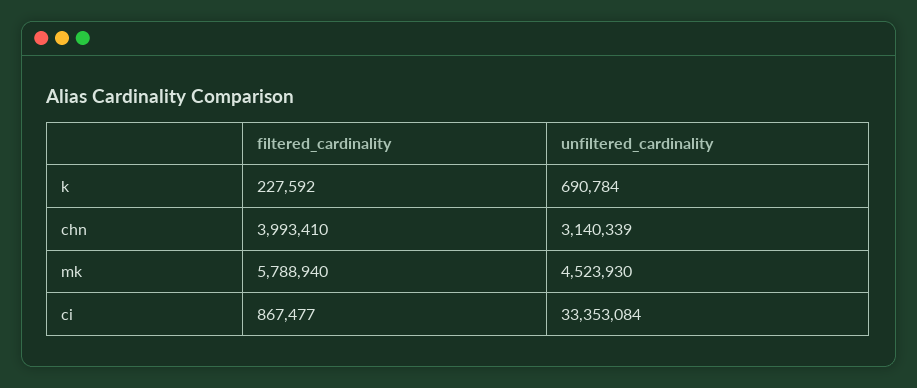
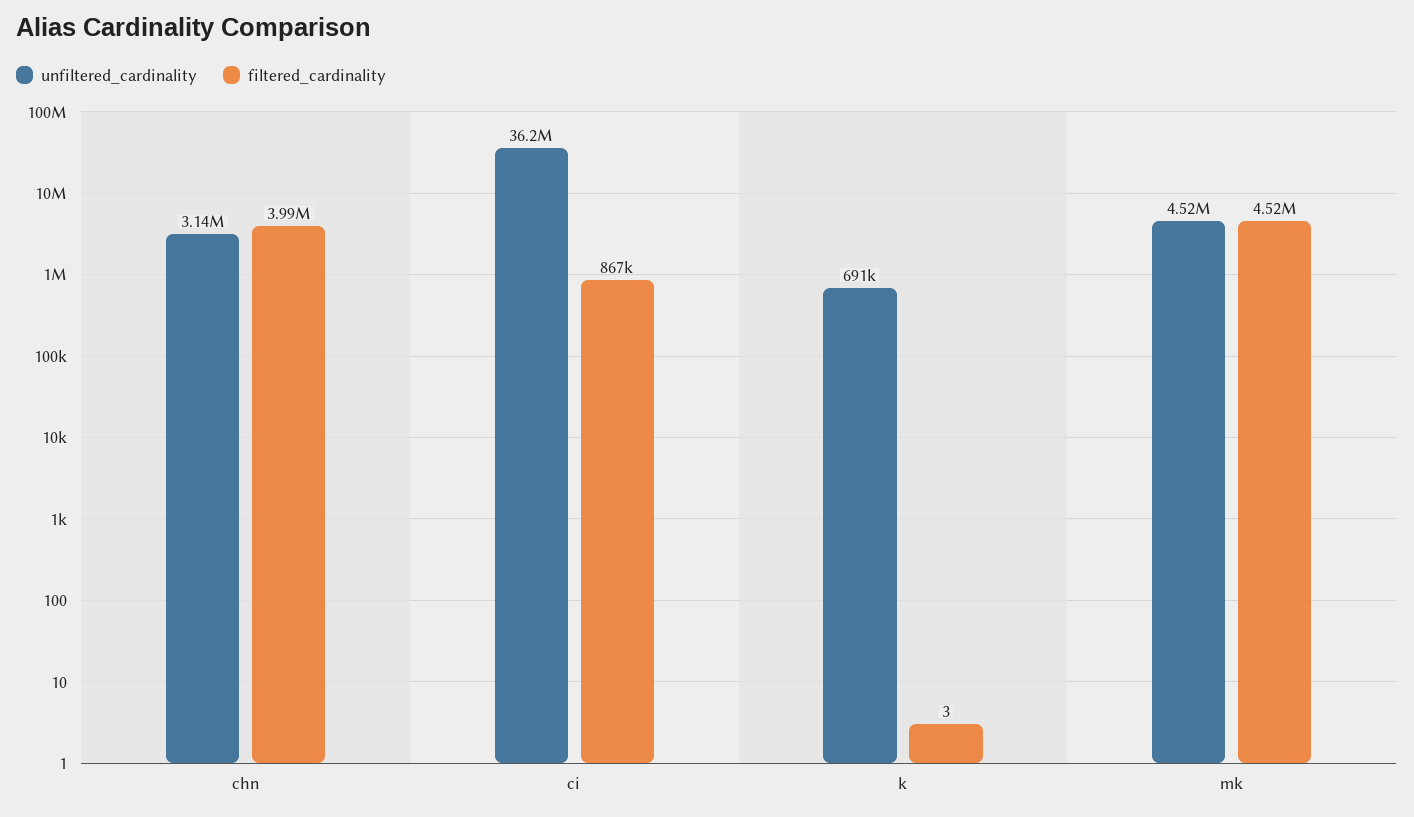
  {
    "filtered_cardinality": {
-     "k": 227592,
+     "k": 3,
      "chn": 3993410,
-     "mk": 5788940,
+     "mk": 4520000,
      "ci": 867477
    },
    "unfiltered_cardinality": {
      "k": 690784,
      "chn": 3140339,
      "mk": 4523930,
-     "ci": 33353084
+     "ci": 36200000
    }
  }

